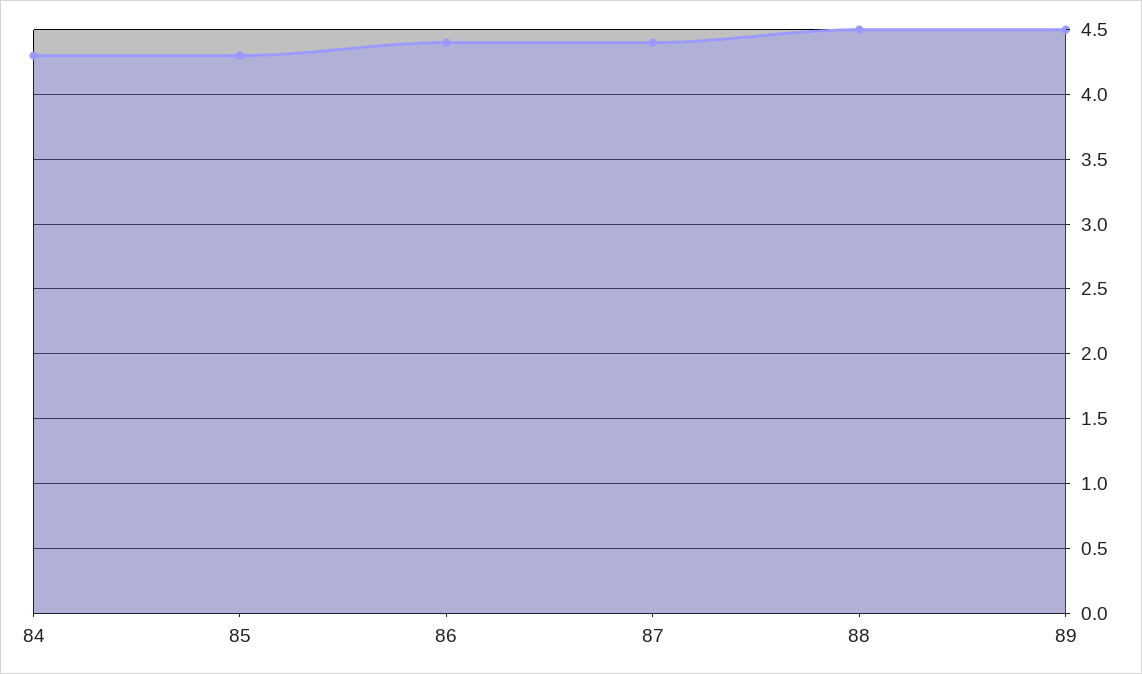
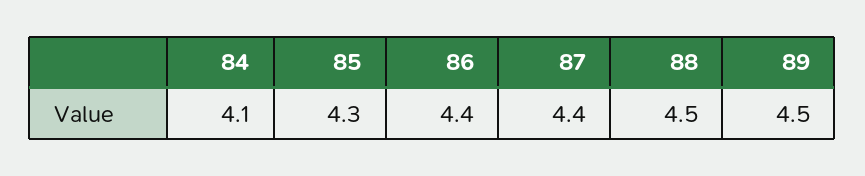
  {
-   "84": 4.3,
+   "84": 4.1,
    "85": 4.3,
    "86": 4.4,
    "87": 4.4,
    "88": 4.5,
    "89": 4.5
  }

